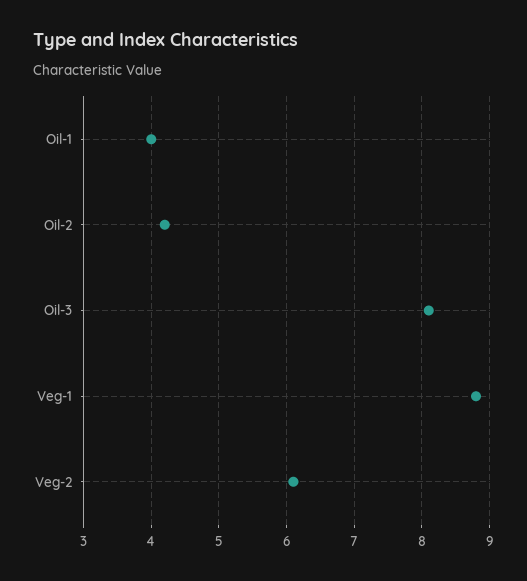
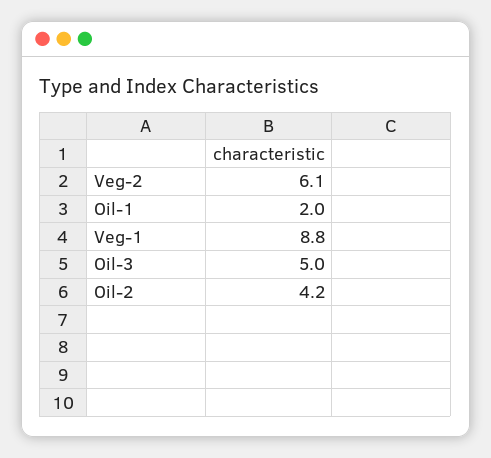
  {
-   "Oil-1": 4,
+   "Oil-1": 2,
    "Oil-2": 4.2,
-   "Oil-3": 8.1,
+   "Oil-3": 5,
    "Veg-1": 8.8,
    "Veg-2": 6.1
  }

